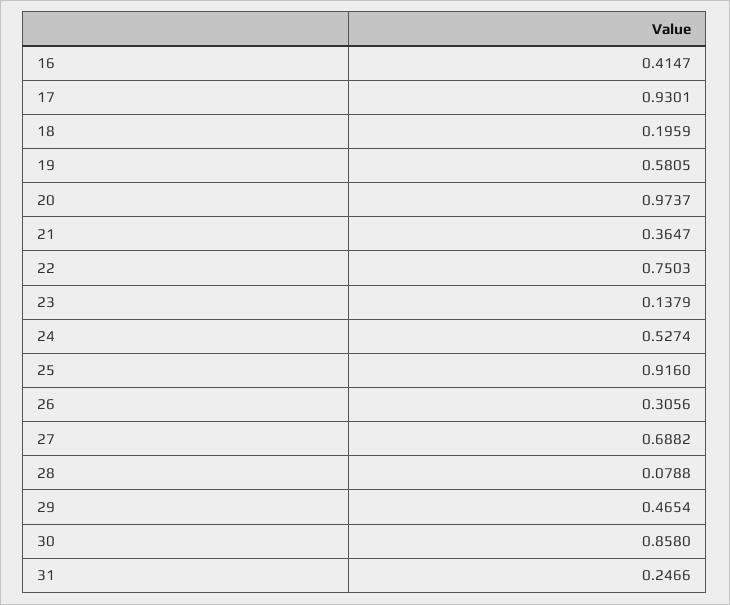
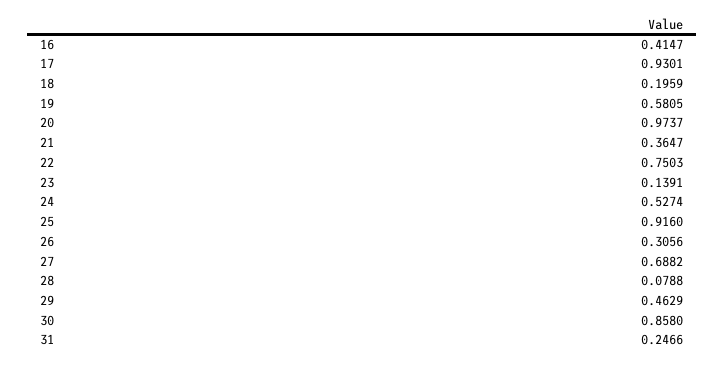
  {
    "16": 0.4147,
    "17": 0.9301,
    "18": 0.1959,
    "19": 0.5805,
    "20": 0.9737,
    "21": 0.3647,
    "22": 0.7503,
-   "23": 0.1379,
+   "23": 0.1391,
    "24": 0.5274,
    "25": 0.916,
    "26": 0.3056,
    "27": 0.6882,
    "28": 0.0788,
-   "29": 0.4654,
+   "29": 0.4629,
    "30": 0.858,
    "31": 0.2466
  }

